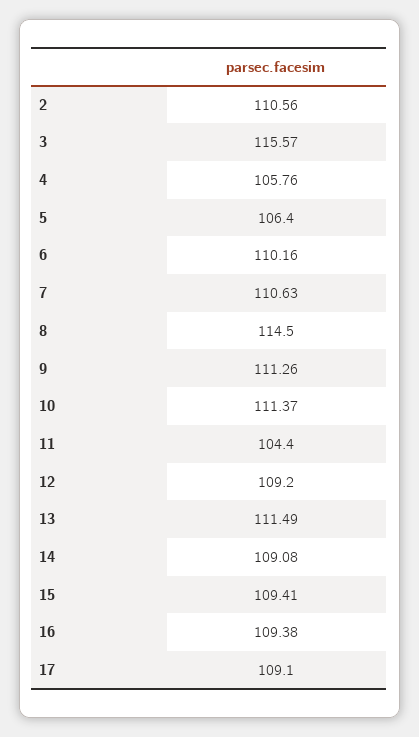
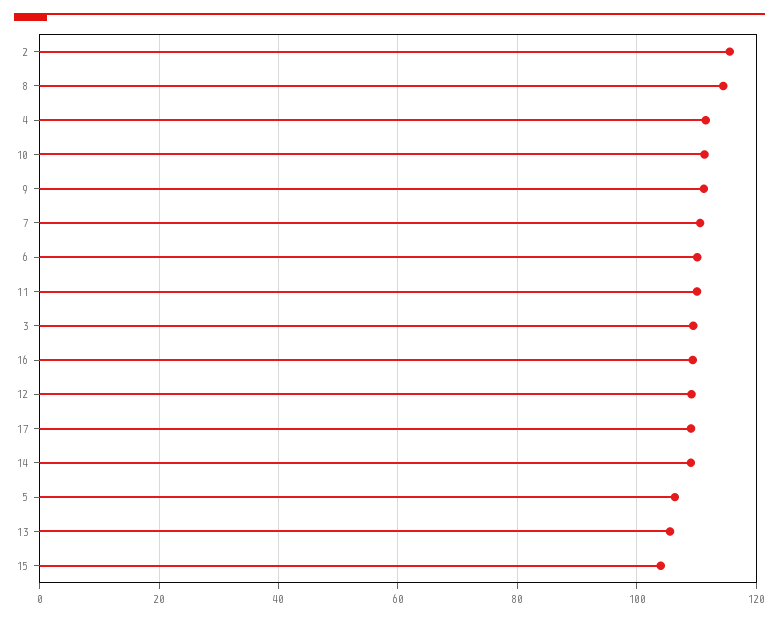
  {
-   "2": 110.56,
+   "2": 116,
-   "3": 115.57,
+   "3": 110,
-   "4": 105.76,
+   "4": 112,
    "5": 106.4,
    "6": 110.16,
    "7": 110.63,
    "8": 114.5,
    "9": 111.26,
    "10": 111.37,
-   "11": 104.4,
+   "11": 110,
    "12": 109.2,
-   "13": 111.49,
+   "13": 106,
    "14": 109.08,
-   "15": 109.41,
+   "15": 104,
    "16": 109.38,
    "17": 109.1
  }

